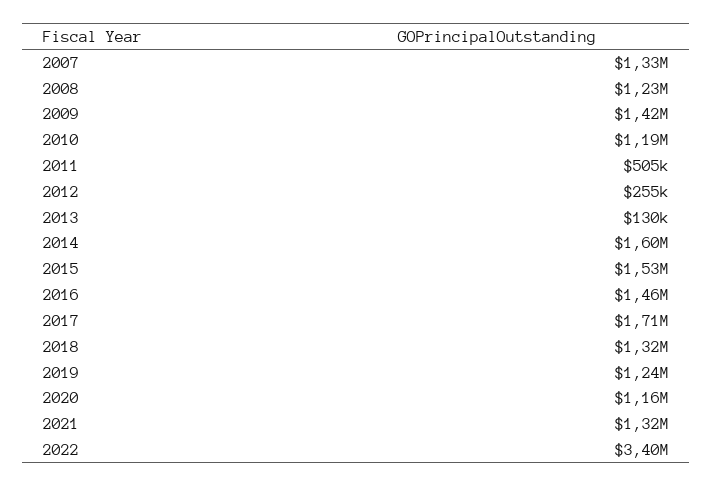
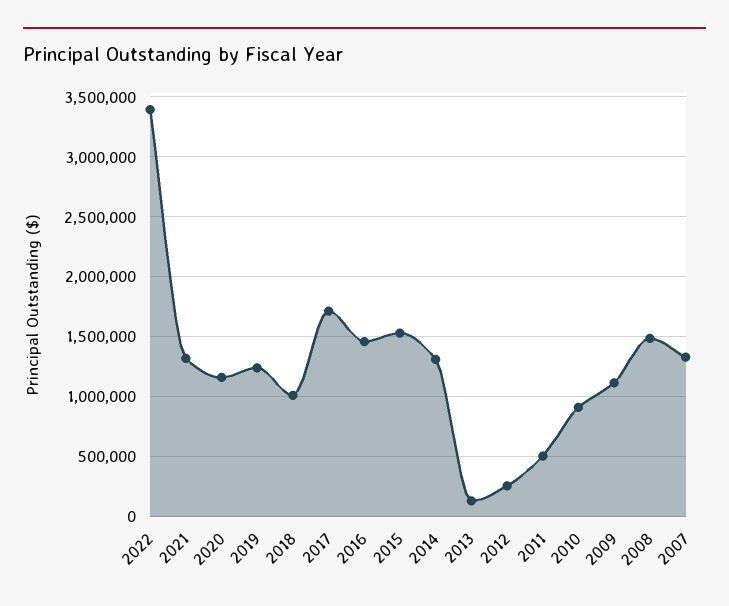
  {
    "2007": 1330000,
-   "2008": 1230000,
+   "2008": 1500000,
-   "2009": 1420000,
+   "2009": 1100000,
-   "2010": 1190000,
+   "2010": 900000,
    "2011": 505000,
    "2012": 255000,
    "2013": 130000,
-   "2014": 1600000,
+   "2014": 1300000,
    "2015": 1530000,
    "2016": 1460000,
    "2017": 1710000,
-   "2018": 1320000,
+   "2018": 1000000,
    "2019": 1240000,
    "2020": 1160000,
    "2021": 1320000,
    "2022": 3400000
  }

